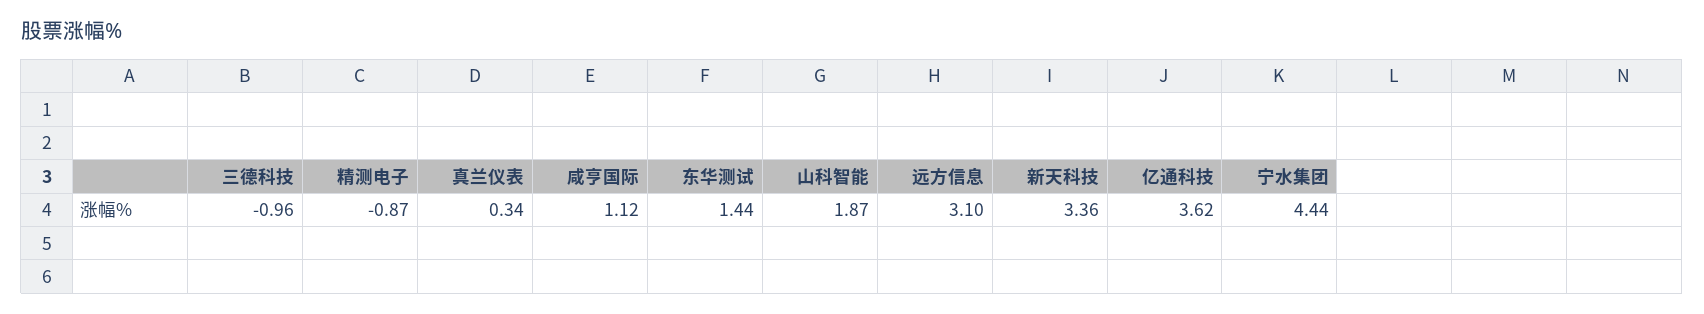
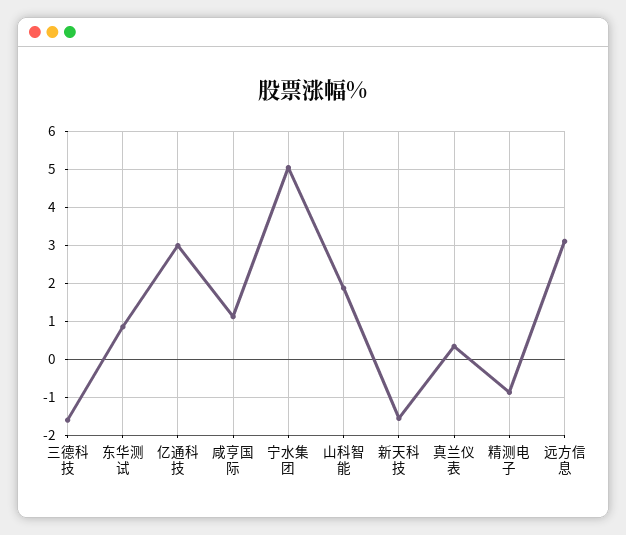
  {
-   "三德科技": -0.96,
+   "三德科技": -1.6,
    "精测电子": -0.87,
    "真兰仪表": 0.34,
    "咸亨国际": 1.12,
-   "东华测试": 1.44,
+   "东华测试": 0.8,
    "山科智能": 1.87,
    "远方信息": 3.1,
-   "新天科技": 3.36,
+   "新天科技": -1.6,
-   "亿通科技": 3.62,
+   "亿通科技": 3,
-   "宁水集团": 4.44
+   "宁水集团": 5
  }

